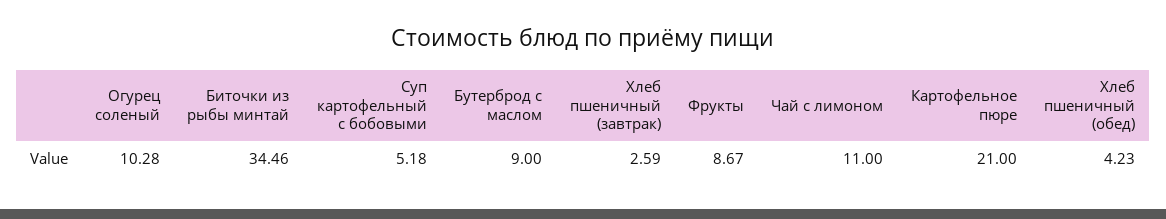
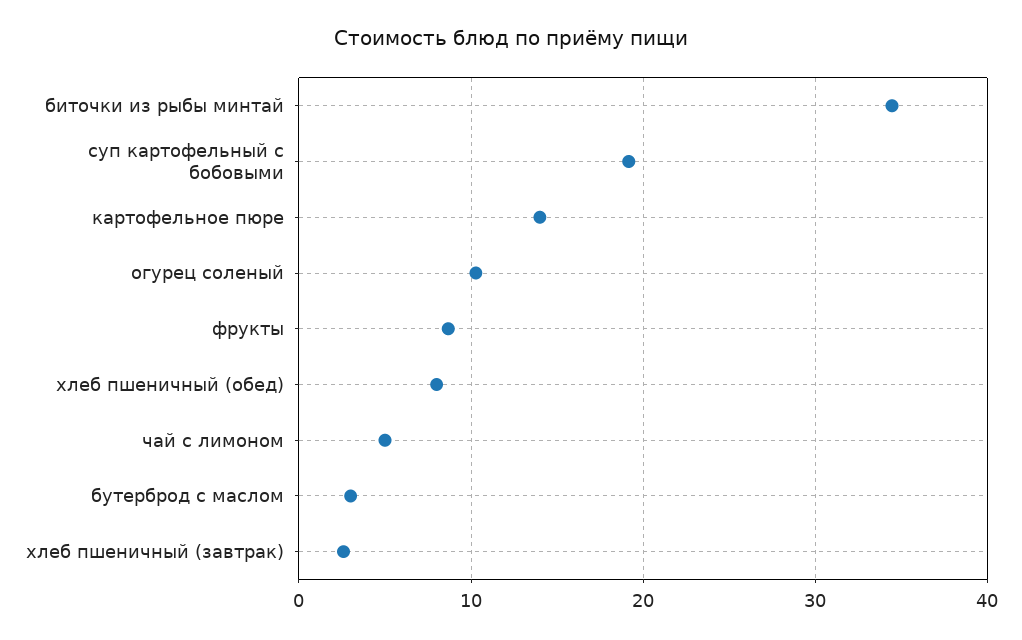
  {
    "Огурец соленый": 10.28,
    "Биточки из рыбы минтай": 34.46,
-   "Суп картофельный с бобовыми": 5.18,
+   "Суп картофельный с бобовыми": 19,
-   "Бутерброд с маслом": 9,
+   "Бутерброд с маслом": 3,
    "Хлеб пшеничный (завтрак)": 2.59,
    "Фрукты": 8.67,
-   "Чай с лимоном": 11,
+   "Чай с лимоном": 5,
-   "Картофельное пюре": 21,
+   "Картофельное пюре": 14,
-   "Хлеб пшеничный (обед)": 4.23
+   "Хлеб пшеничный (обед)": 8
  }

